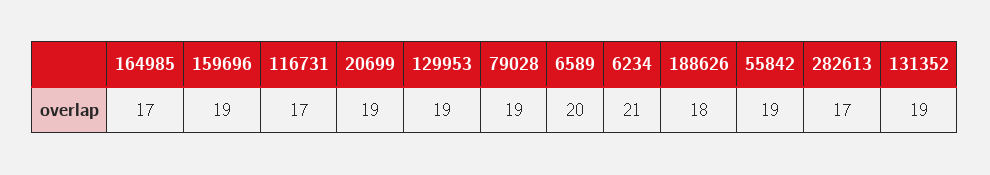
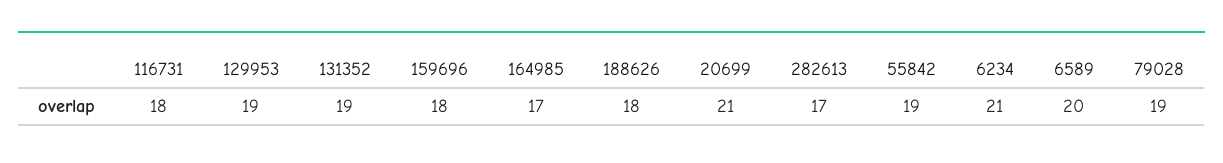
  {
    "164985": 17,
-   "159696": 19,
+   "159696": 18,
-   "116731": 17,
+   "116731": 18,
-   "20699": 19,
+   "20699": 21,
    "129953": 19,
    "79028": 19,
    "6589": 20,
    "6234": 21,
    "188626": 18,
    "55842": 19,
    "282613": 17,
    "131352": 19
  }

